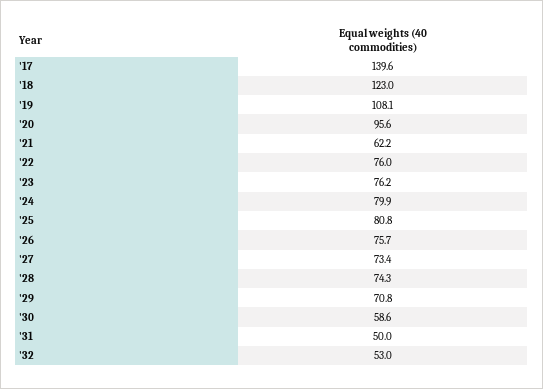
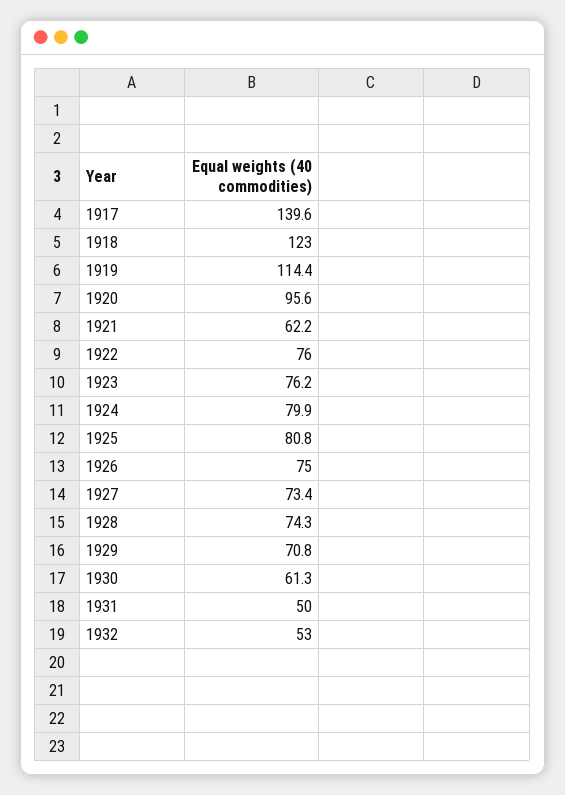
  {
    "'17": 139.6,
    "'18": 123,
-   "'19": 108.1,
+   "'19": 114.4,
    "'20": 95.6,
    "'21": 62.2,
    "'22": 76,
    "'23": 76.2,
    "'24": 79.9,
    "'25": 80.8,
-   "'26": 75.7,
+   "'26": 75,
    "'27": 73.4,
    "'28": 74.3,
    "'29": 70.8,
-   "'30": 58.6,
+   "'30": 61.3,
    "'31": 50,
    "'32": 53
  }

